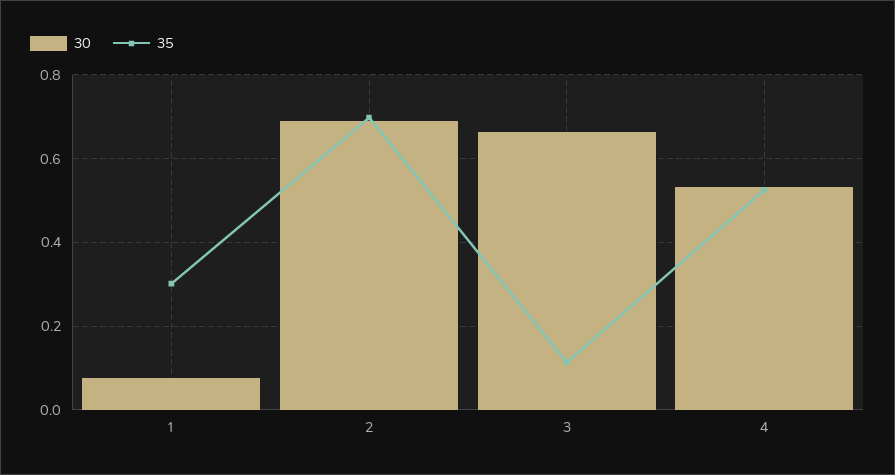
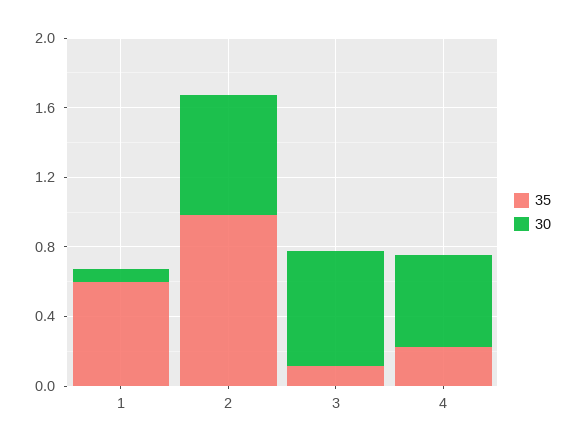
  {
    "30": {
      "1": 0.08,
      "2": 0.68,
      "3": 0.66,
      "4": 0.54
    },
    "35": {
-     "1": 0.3,
+     "1": 0.6,
-     "2": 0.7,
+     "2": 1,
      "3": 0.12,
-     "4": 0.52
+     "4": 0.2
    }
  }

